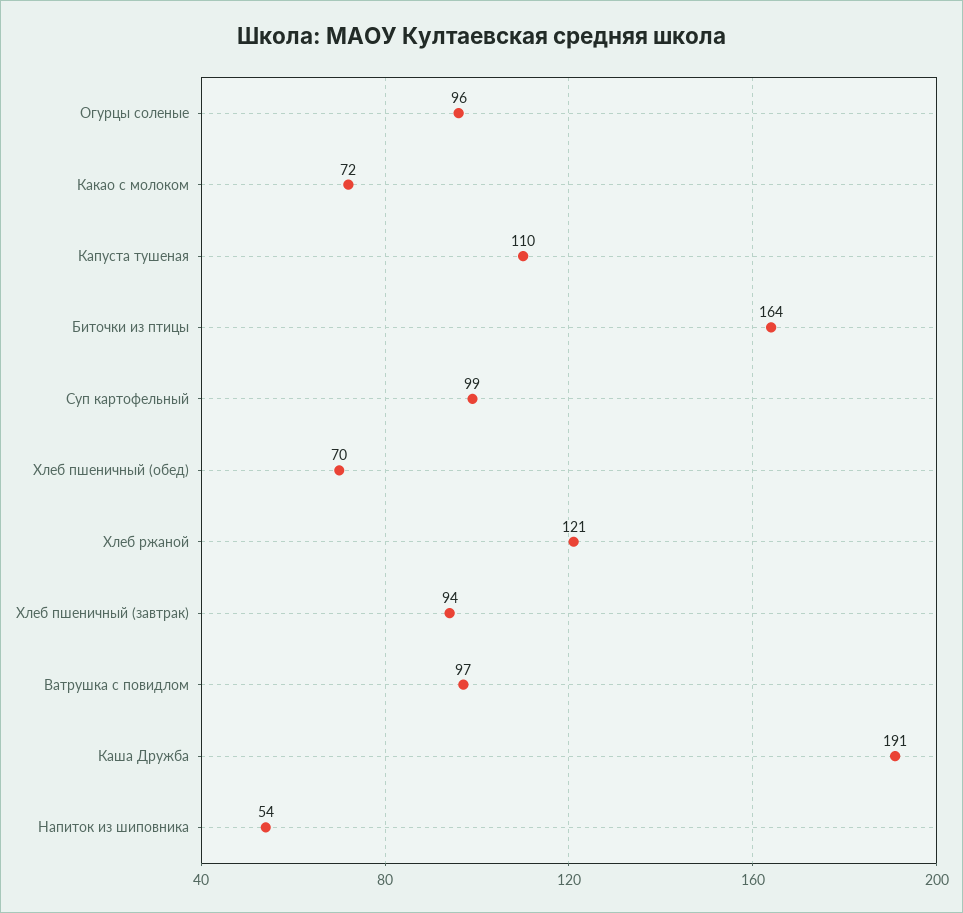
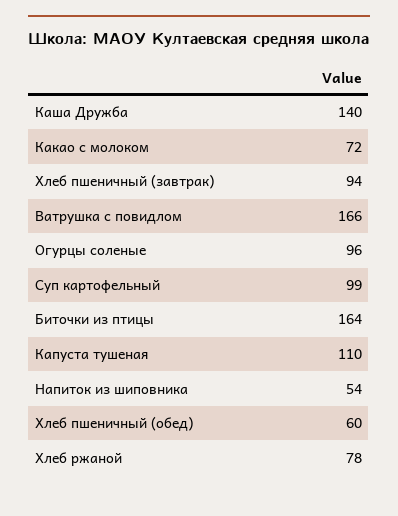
  {
    "Огурцы соленые": 96,
    "Какао с молоком": 72,
    "Капуста тушеная": 110,
    "Биточки из птицы": 164,
    "Суп картофельный": 99,
-   "Хлеб пшеничный (обед)": 70,
+   "Хлеб пшеничный (обед)": 60,
-   "Хлеб ржаной": 121,
+   "Хлеб ржаной": 78,
    "Хлеб пшеничный (завтрак)": 94,
-   "Ватрушка с повидлом": 97,
+   "Ватрушка с повидлом": 166,
-   "Каша Дружба": 191,
+   "Каша Дружба": 140,
    "Напиток из шиповника": 54
  }

